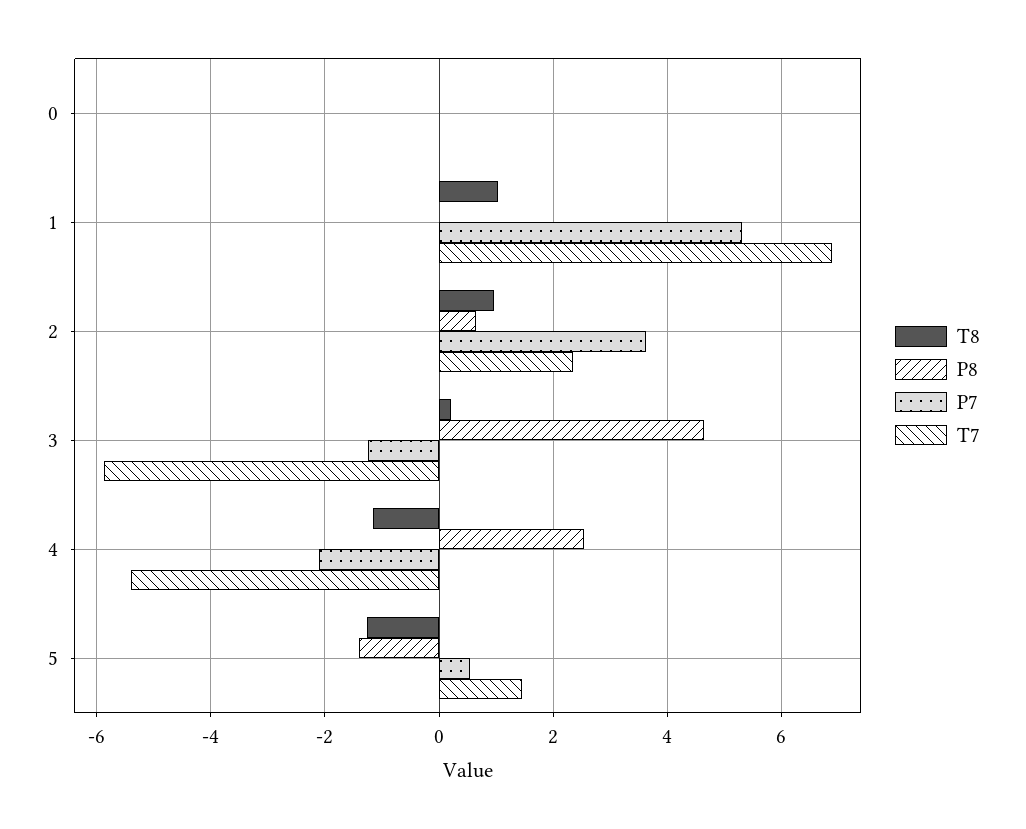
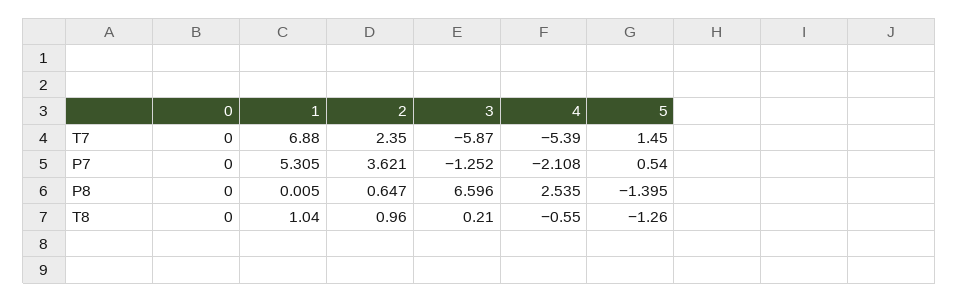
  {
    "T8": {
      "0": 0,
      "1": 1.04,
      "2": 0.96,
      "3": 0.21,
-     "4": -1.2,
+     "4": -0.55,
      "5": -1.26
    },
    "P8": {
      "0": 0,
      "1": 0.005,
      "2": 0.647,
-     "3": 4.6,
+     "3": 6.596,
      "4": 2.535,
      "5": -1.395
    },
    "P7": {
      "0": 0,
      "1": 5.305,
      "2": 3.621,
      "3": -1.252,
      "4": -2.108,
      "5": 0.54
    },
    "T7": {
      "0": 0,
      "1": 6.88,
      "2": 2.35,
      "3": -5.87,
      "4": -5.39,
      "5": 1.45
    }
  }

